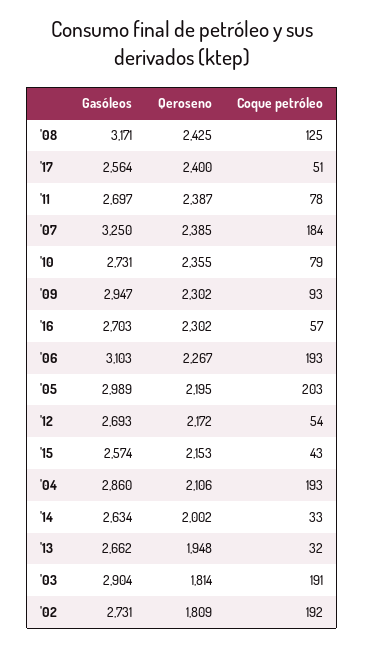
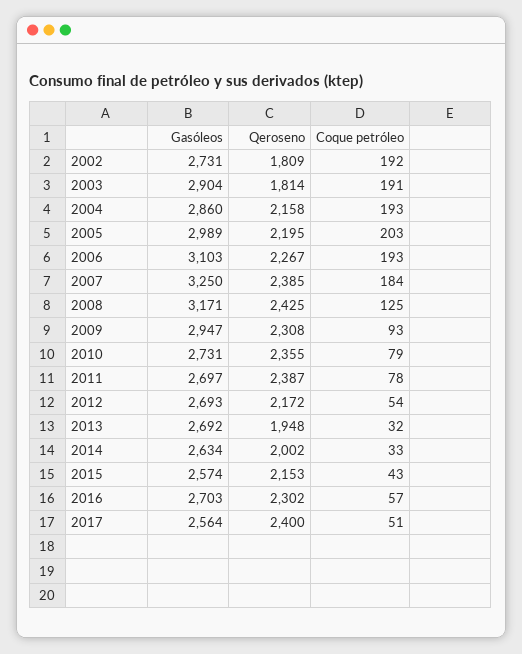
  {
    "Gasóleos": {
      "'08": 3171,
      "'17": 2564,
      "'11": 2697,
      "'07": 3250,
      "'10": 2731,
      "'09": 2947,
      "'16": 2703,
      "'06": 3103,
      "'05": 2989,
      "'12": 2693,
      "'15": 2574,
      "'04": 2860,
      "'14": 2634,
-     "'13": 2662,
+     "'13": 2692,
      "'03": 2904,
      "'02": 2731
    },
    "Qeroseno": {
      "'08": 2425,
      "'17": 2400,
      "'11": 2387,
      "'07": 2385,
      "'10": 2355,
-     "'09": 2302,
+     "'09": 2308,
      "'16": 2302,
      "'06": 2267,
      "'05": 2195,
      "'12": 2172,
      "'15": 2153,
-     "'04": 2106,
+     "'04": 2158,
      "'14": 2002,
      "'13": 1948,
      "'03": 1814,
      "'02": 1809
    },
    "Coque petróleo": {
      "'08": 125,
      "'17": 51,
      "'11": 78,
      "'07": 184,
      "'10": 79,
      "'09": 93,
      "'16": 57,
      "'06": 193,
      "'05": 203,
      "'12": 54,
      "'15": 43,
      "'04": 193,
      "'14": 33,
      "'13": 32,
      "'03": 191,
      "'02": 192
    }
  }

